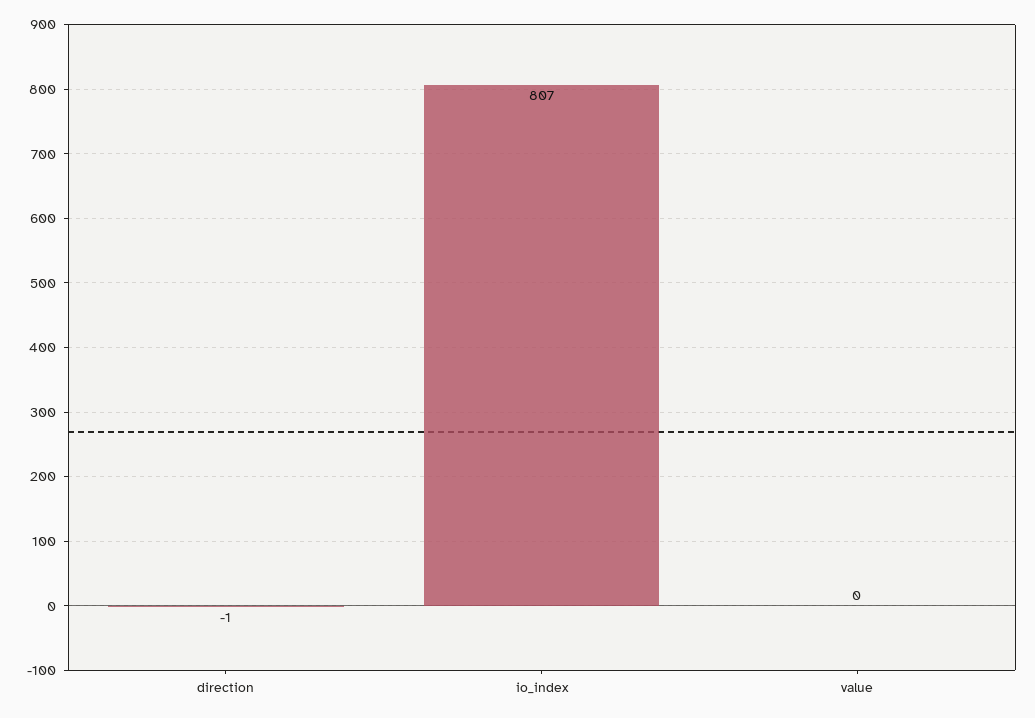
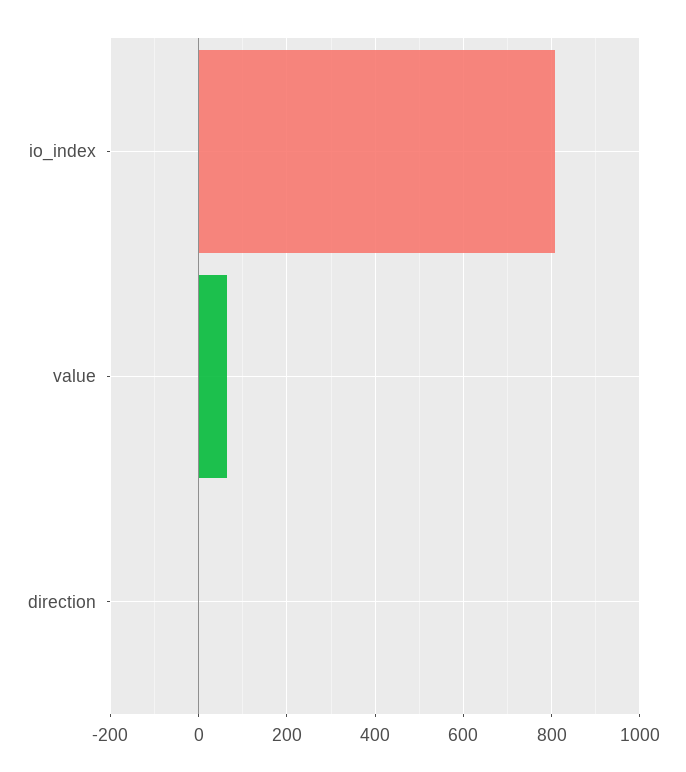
  {
    "direction": -1,
    "io_index": 807,
-   "value": 0
+   "value": 60
  }

